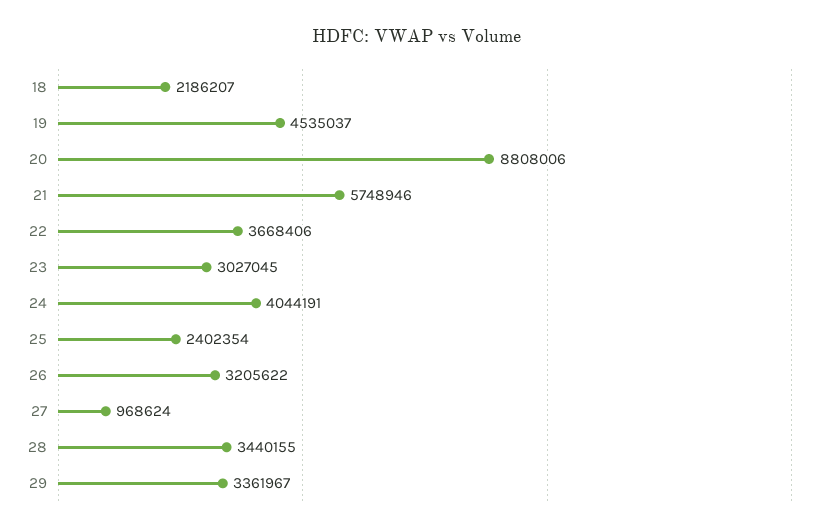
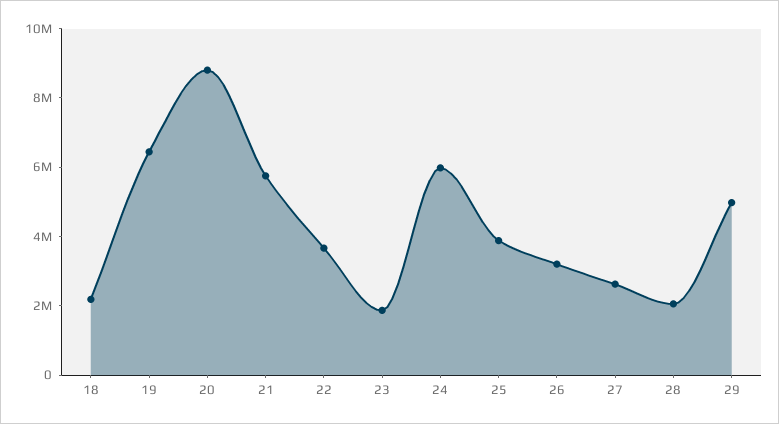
  {
    "18": 2186207,
-   "19": 4535037,
+   "19": 6500000,
    "20": 8808006,
    "21": 5748946,
    "22": 3668406,
-   "23": 3027045,
+   "23": 2000000,
-   "24": 4044191,
+   "24": 6000000,
-   "25": 2402354,
+   "25": 4000000,
    "26": 3205622,
-   "27": 968624,
+   "27": 2500000,
-   "28": 3440155,
+   "28": 2000000,
-   "29": 3361967
+   "29": 5000000
  }

